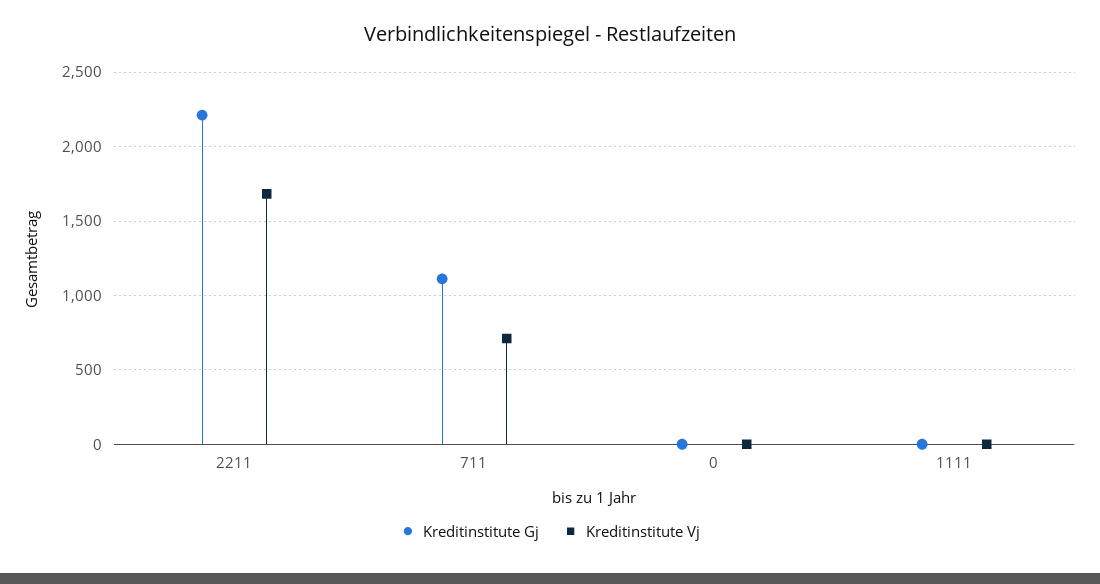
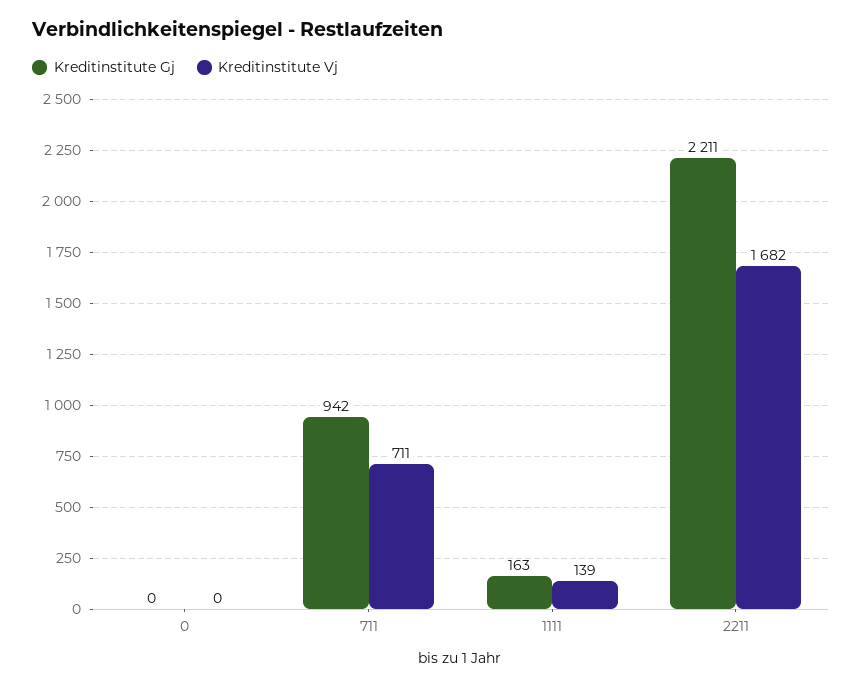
  {
    "Kreditinstitute Gj": {
      "2211": 2211,
-     "711": 1100,
+     "711": 942,
      "0": 0,
-     "1111": 0
+     "1111": 163
    },
    "Kreditinstitute Vj": {
      "2211": 1682,
      "711": 711,
      "0": 0,
-     "1111": 0
+     "1111": 139
    }
  }

